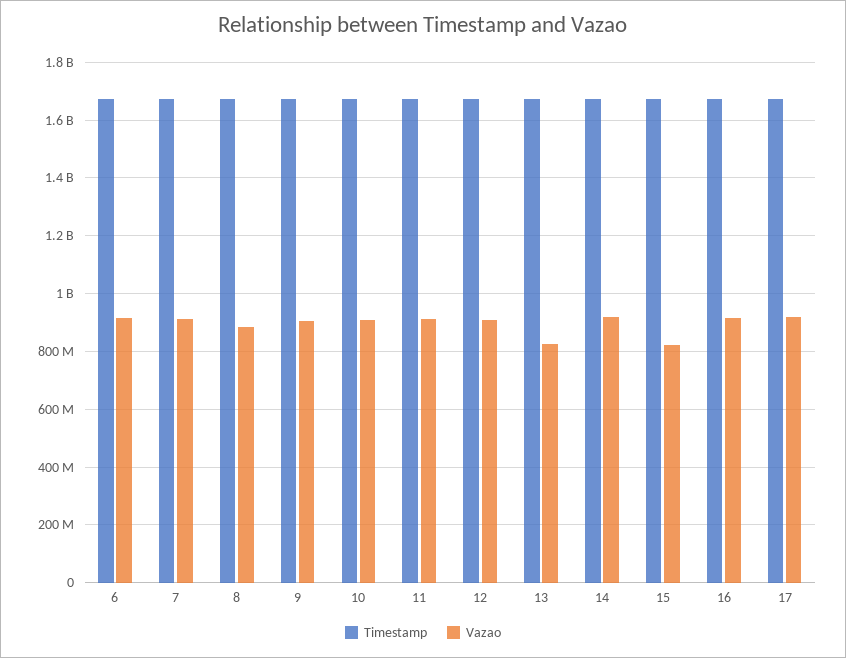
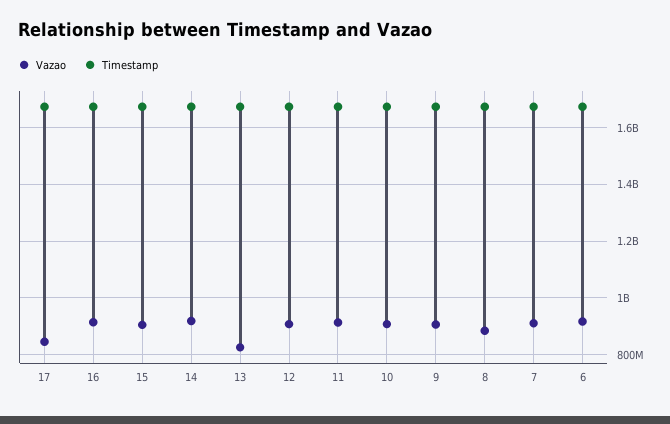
  {
    "Timestamp": {
      "6": 1675000000,
      "7": 1675000000,
      "8": 1675000000,
      "9": 1675000000,
      "10": 1675000000,
      "11": 1675000000,
      "12": 1675000000,
      "13": 1675000000,
      "14": 1675000000,
      "15": 1675000000,
      "16": 1675000000,
      "17": 1675000000
    },
    "Vazao": {
      "6": 925000000,
      "7": 900000000,
      "8": 875000000,
      "9": 900000000,
      "10": 900000000,
      "11": 925000000,
      "12": 900000000,
      "13": 825000000,
      "14": 925000000,
-     "15": 825000000,
+     "15": 900000000,
      "16": 925000000,
-     "17": 925000000
+     "17": 850000000
    }
  }

